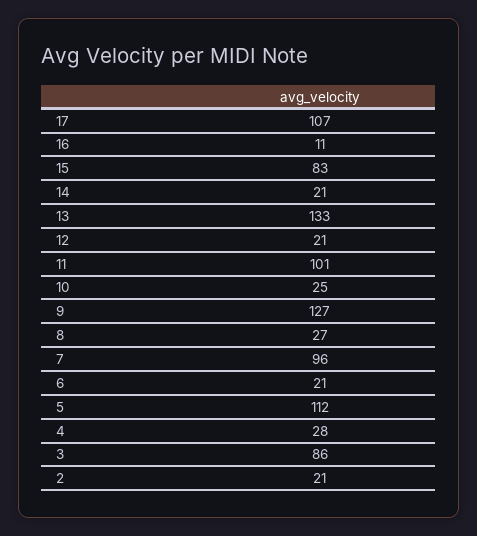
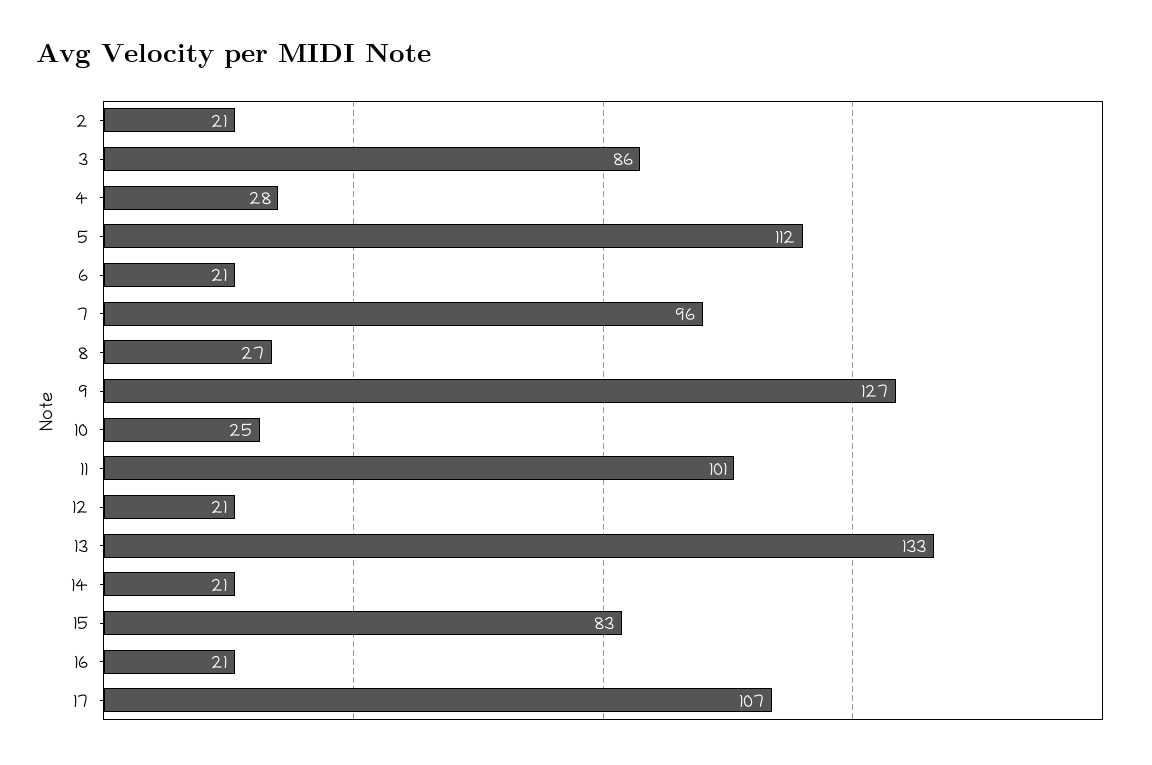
  {
    "17": 107,
-   "16": 11,
+   "16": 21,
    "15": 83,
    "14": 21,
    "13": 133,
    "12": 21,
    "11": 101,
    "10": 25,
    "9": 127,
    "8": 27,
    "7": 96,
    "6": 21,
    "5": 112,
    "4": 28,
    "3": 86,
    "2": 21
  }

